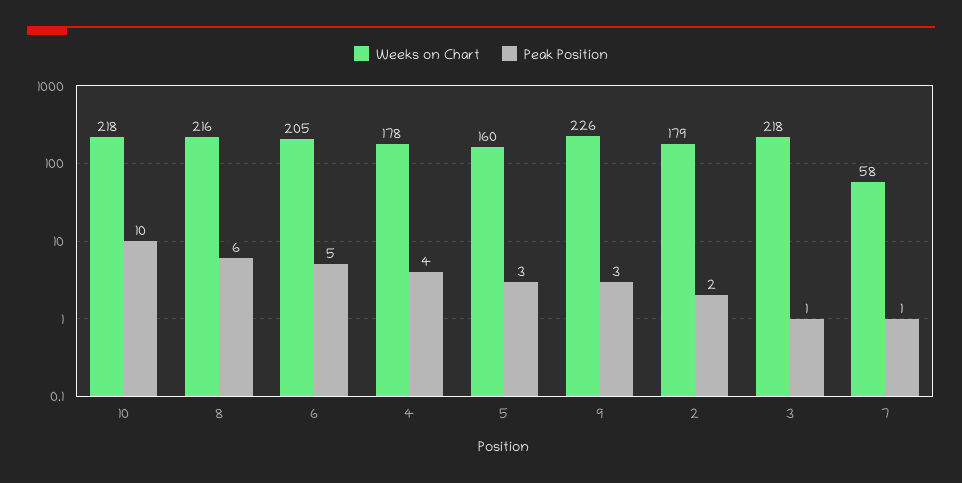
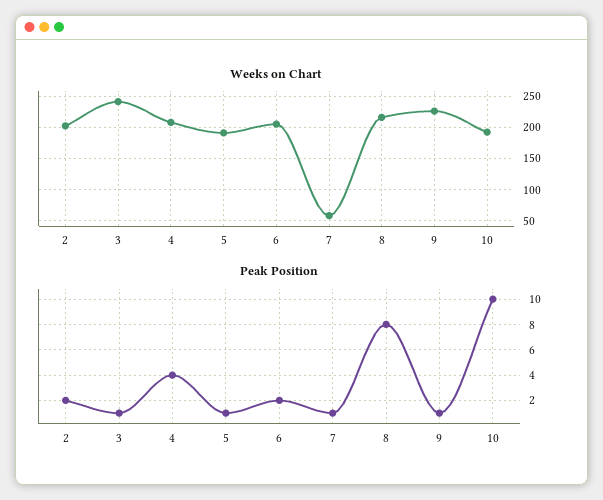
  {
    "Weeks on Chart": {
-     "10": 218,
+     "10": 190,
      "8": 216,
      "6": 205,
-     "4": 178,
+     "4": 210,
-     "5": 160,
+     "5": 190,
      "9": 226,
-     "2": 179,
+     "2": 200,
-     "3": 218,
+     "3": 240,
      "7": 58
    },
    "Peak Position": {
      "10": 10,
-     "8": 6,
+     "8": 8,
-     "6": 5,
+     "6": 2,
      "4": 4,
-     "5": 3,
+     "5": 1,
-     "9": 3,
+     "9": 1,
      "2": 2,
      "3": 1,
      "7": 1
    }
  }

